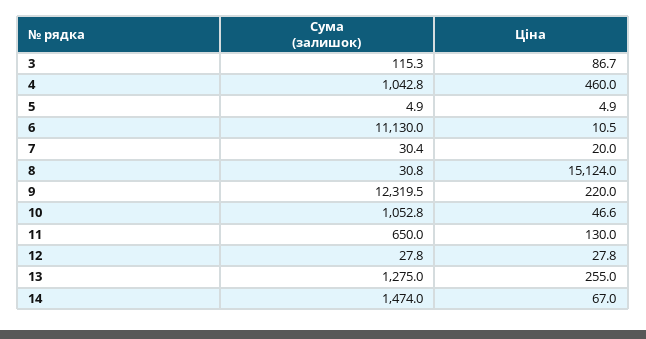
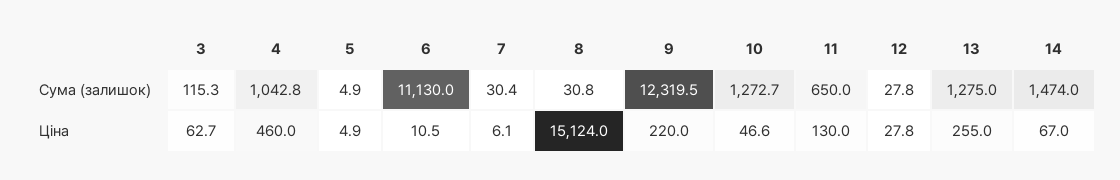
  {
    "Сума (залишок)": {
      "3": 115.3,
      "4": 1042.8,
      "5": 4.9,
      "6": 11130,
      "7": 30.4,
      "8": 30.8,
      "9": 12319.5,
-     "10": 1052.8,
+     "10": 1272.7,
      "11": 650,
      "12": 27.8,
      "13": 1275,
      "14": 1474
    },
    "Ціна": {
-     "3": 86.7,
+     "3": 62.7,
      "4": 460,
      "5": 4.9,
      "6": 10.5,
-     "7": 20,
+     "7": 6.1,
      "8": 15124,
      "9": 220,
      "10": 46.6,
      "11": 130,
      "12": 27.8,
      "13": 255,
      "14": 67
    }
  }

